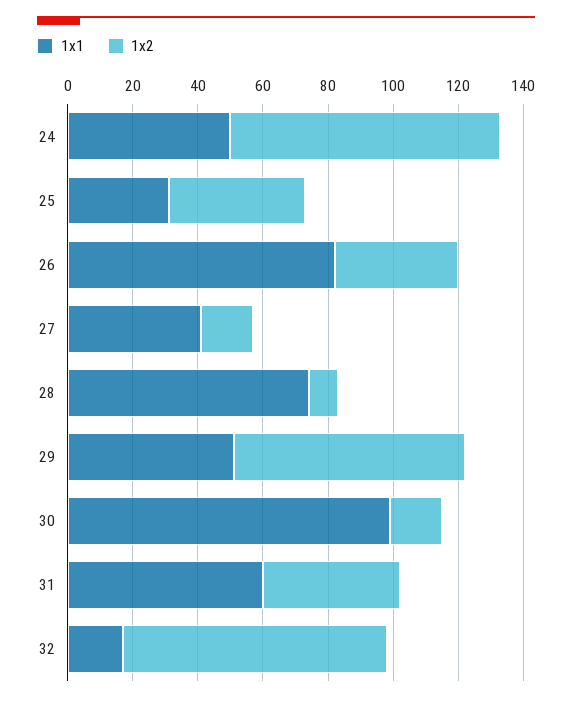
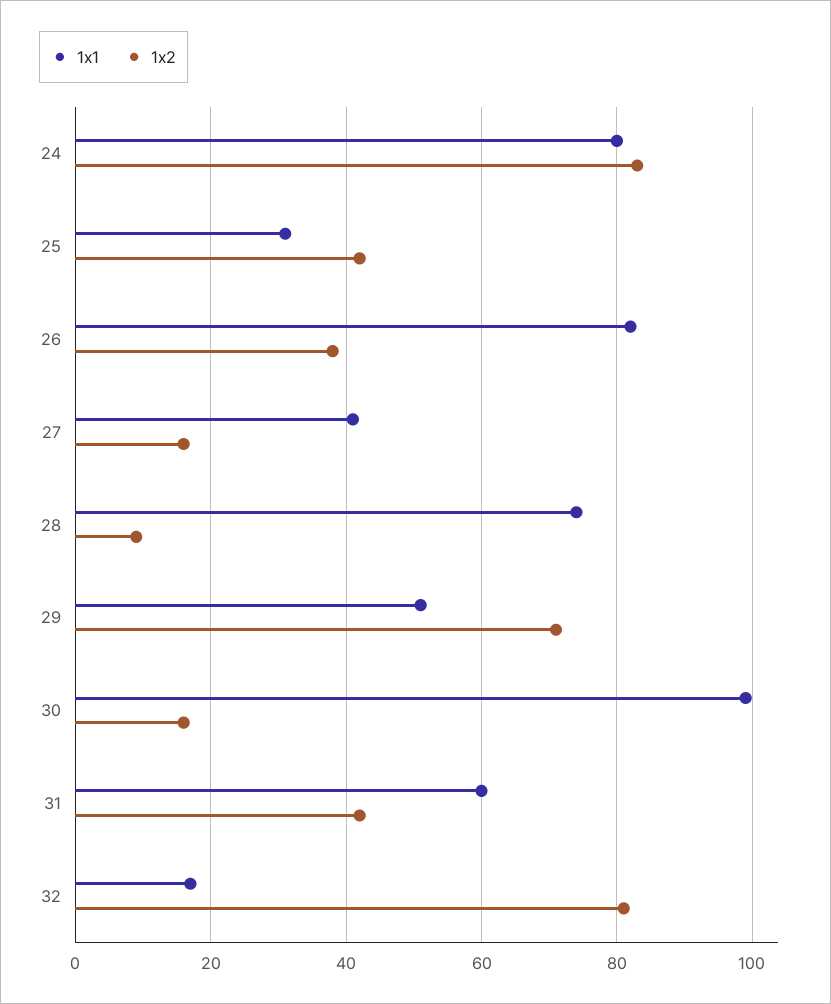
  {
    "1x1": {
-     "24": 50,
+     "24": 80,
      "25": 30,
      "26": 80,
      "27": 40,
      "28": 75,
      "29": 50,
      "30": 100,
      "31": 60,
      "32": 15
    },
    "1x2": {
      "24": 85,
      "25": 40,
      "26": 40,
      "27": 15,
      "28": 10,
      "29": 70,
      "30": 15,
      "31": 40,
      "32": 80
    }
  }

